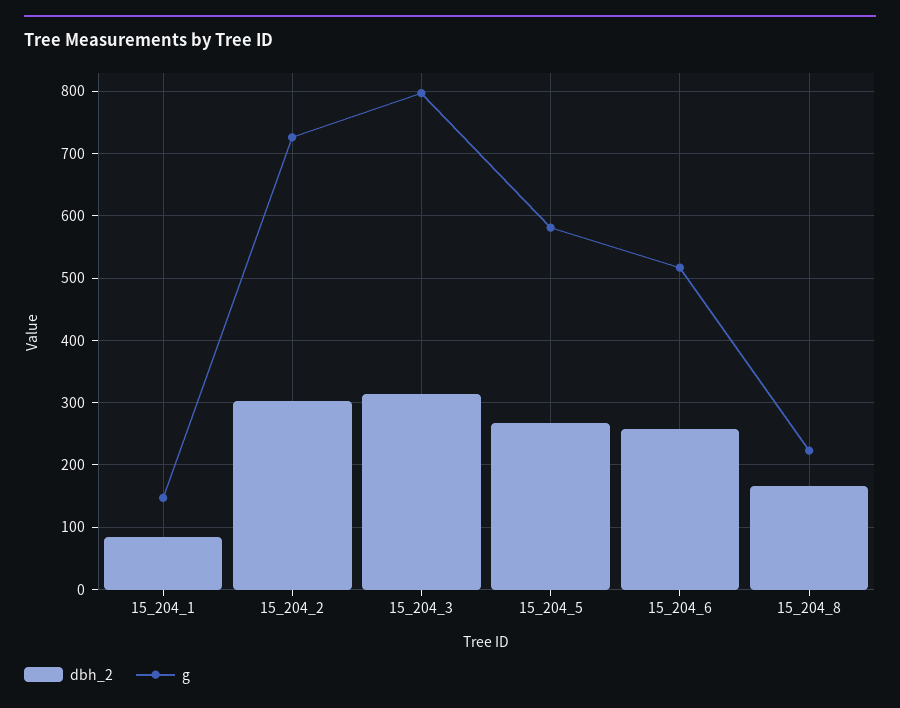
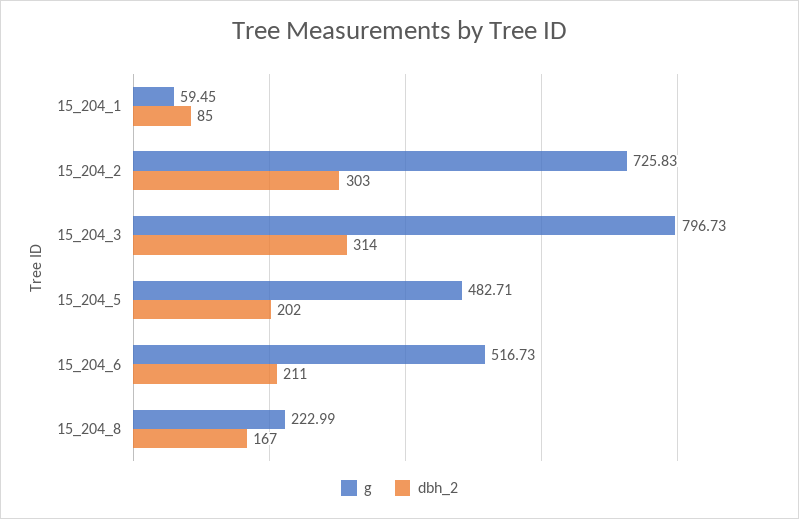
  {
    "dbh_2": {
      "15_204_1": 85,
      "15_204_2": 303,
      "15_204_3": 314,
-     "15_204_5": 270,
+     "15_204_5": 202,
-     "15_204_6": 260,
+     "15_204_6": 211,
      "15_204_8": 167
    },
    "g": {
-     "15_204_1": 150,
+     "15_204_1": 59.45,
      "15_204_2": 725.83,
      "15_204_3": 796.73,
-     "15_204_5": 580,
+     "15_204_5": 482.71,
      "15_204_6": 516.73,
      "15_204_8": 222.99
    }
  }

